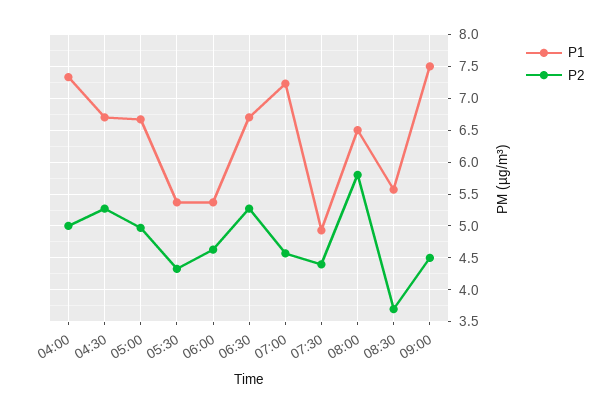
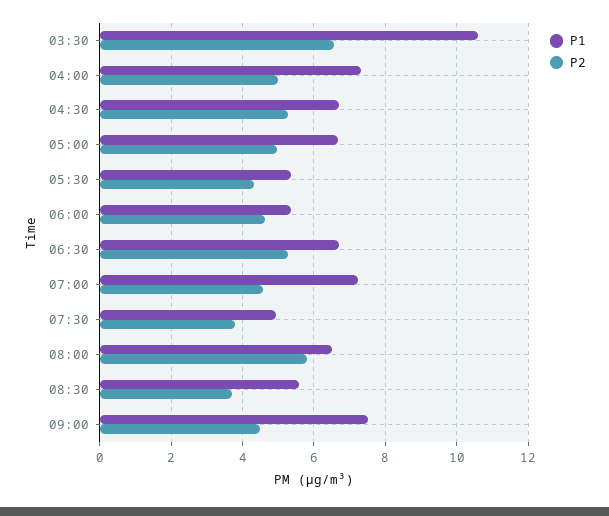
  {
    "P1": {
      "04:00": 7.3,
      "04:30": 6.7,
      "05:00": 6.7,
      "05:30": 5.4,
      "06:00": 5.4,
      "06:30": 6.7,
      "07:00": 7.2,
      "07:30": 4.9,
      "08:00": 6.5,
      "08:30": 5.6,
-     "09:00": 7.5
+     "09:00": 7.5,
+     "03:30": 10.6
    },
    "P2": {
      "04:00": 5,
      "04:30": 5.3,
      "05:00": 5,
      "05:30": 4.3,
      "06:00": 4.6,
      "06:30": 5.3,
      "07:00": 4.6,
-     "07:30": 4.4,
+     "07:30": 3.8,
      "08:00": 5.8,
      "08:30": 3.7,
-     "09:00": 4.5
+     "09:00": 4.5,
+     "03:30": 6.6
    }
  }

